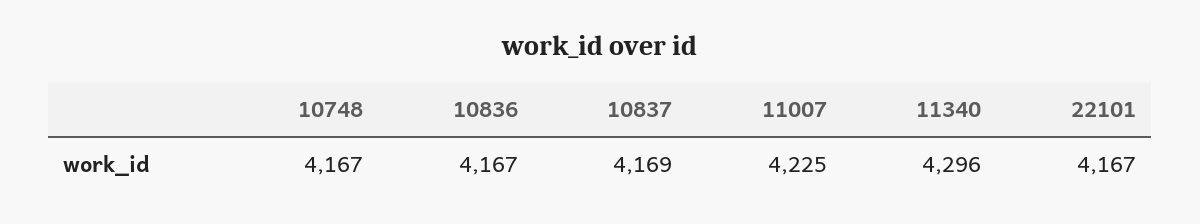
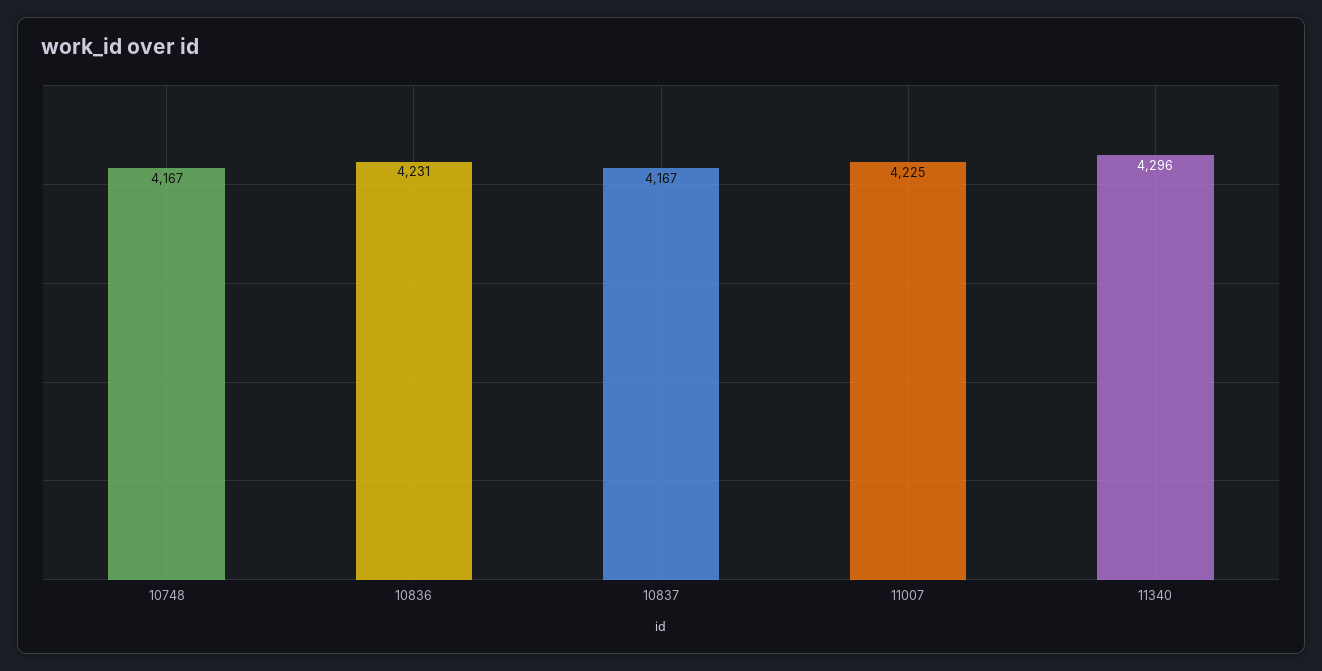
  {
    "10748": 4167,
-   "10836": 4167,
+   "10836": 4231,
-   "10837": 4169,
+   "10837": 4167,
    "11007": 4225,
-   "11340": 4296,
+   "11340": 4296
-   "22101": 4167
  }

